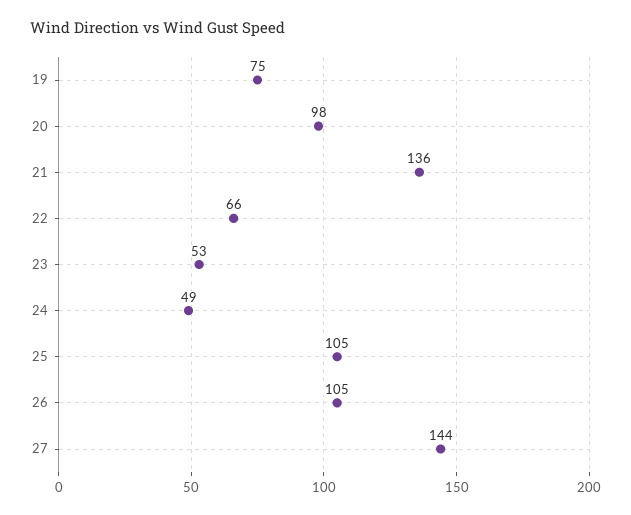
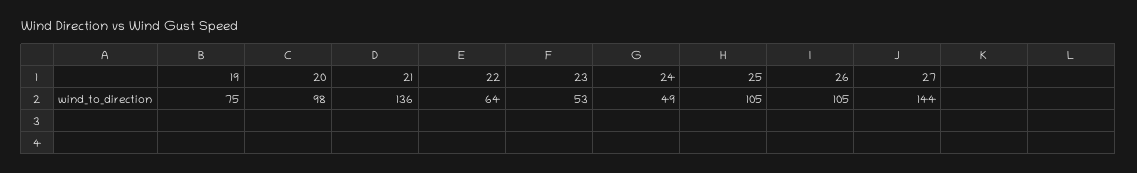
  {
    "19": 75,
    "20": 98,
    "21": 136,
-   "22": 66,
+   "22": 64,
    "23": 53,
    "24": 49,
    "25": 105,
    "26": 105,
    "27": 144
  }

